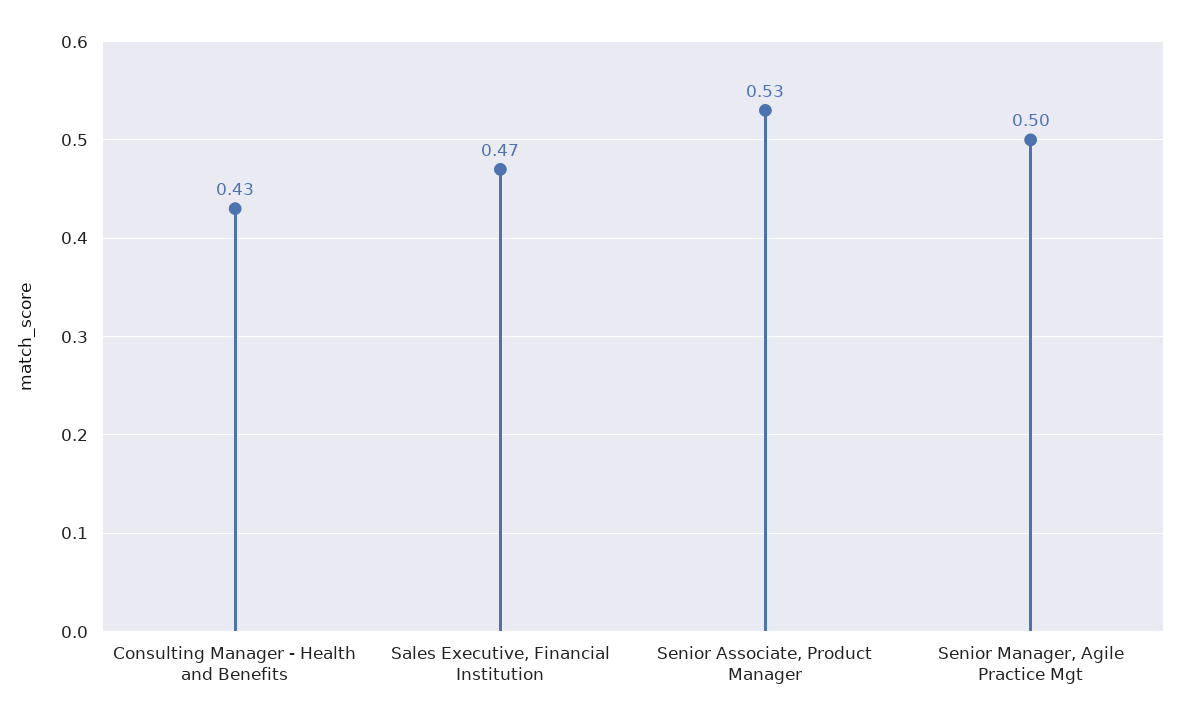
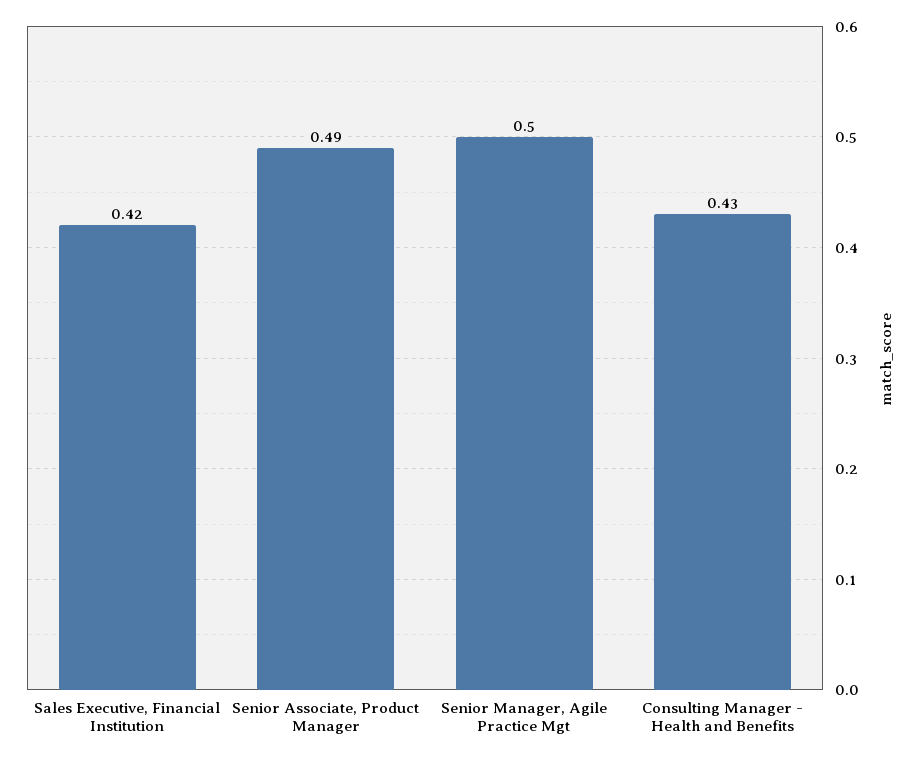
  {
    "Consulting Manager - Health and Benefits": 0.43,
-   "Sales Executive, Financial Institution": 0.47,
+   "Sales Executive, Financial Institution": 0.42,
-   "Senior Associate, Product Manager": 0.53,
+   "Senior Associate, Product Manager": 0.49,
    "Senior Manager, Agile Practice Mgt": 0.5
  }

